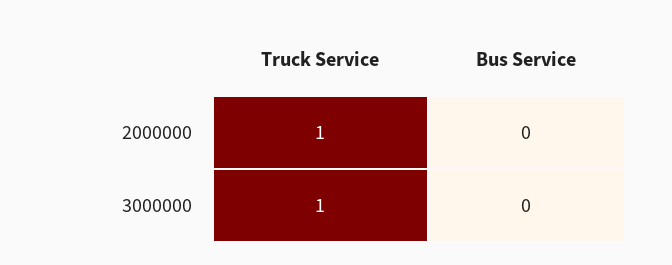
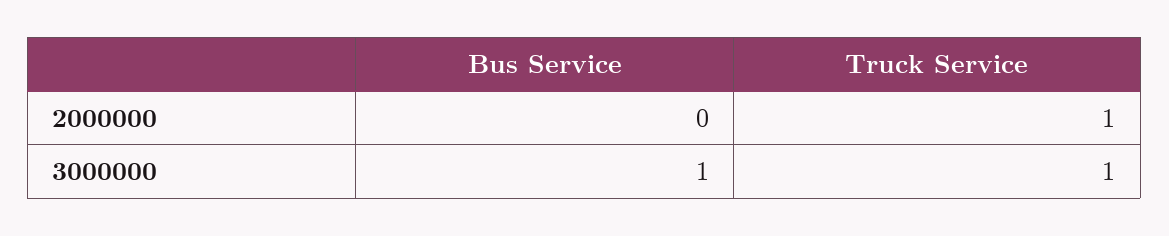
  {
    "Truck Service": {
      "2000000": 1,
      "3000000": 1
    },
    "Bus Service": {
      "2000000": 0,
-     "3000000": 0
+     "3000000": 1
    }
  }

